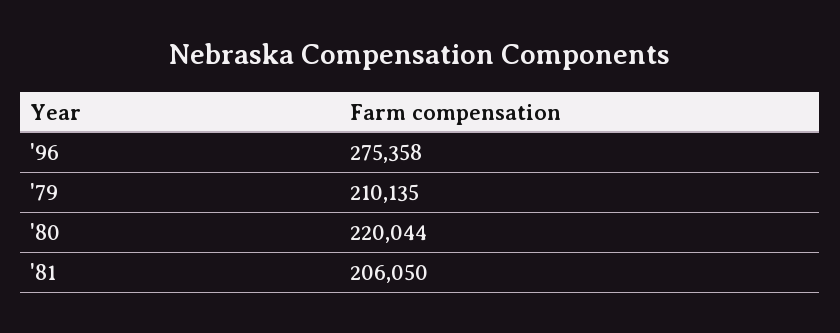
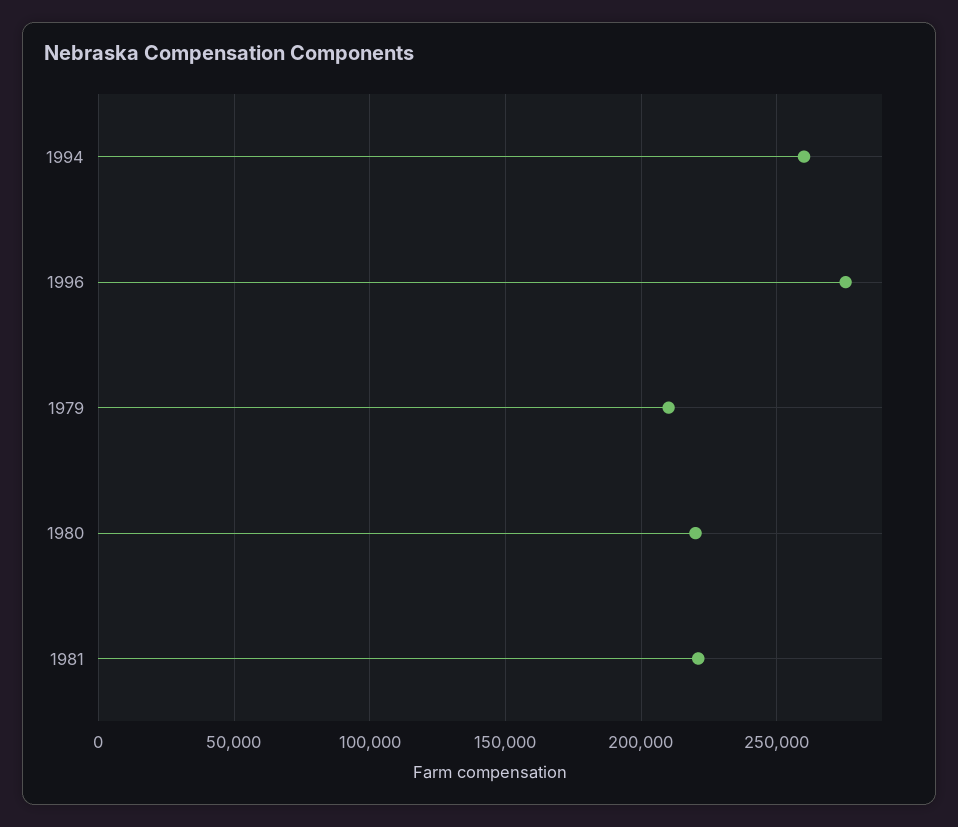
  {
    "'96": 275358,
    "'79": 210135,
    "'80": 220044,
-   "'81": 206050
+   "'81": 220000,
+   "1994": 260000
  }

